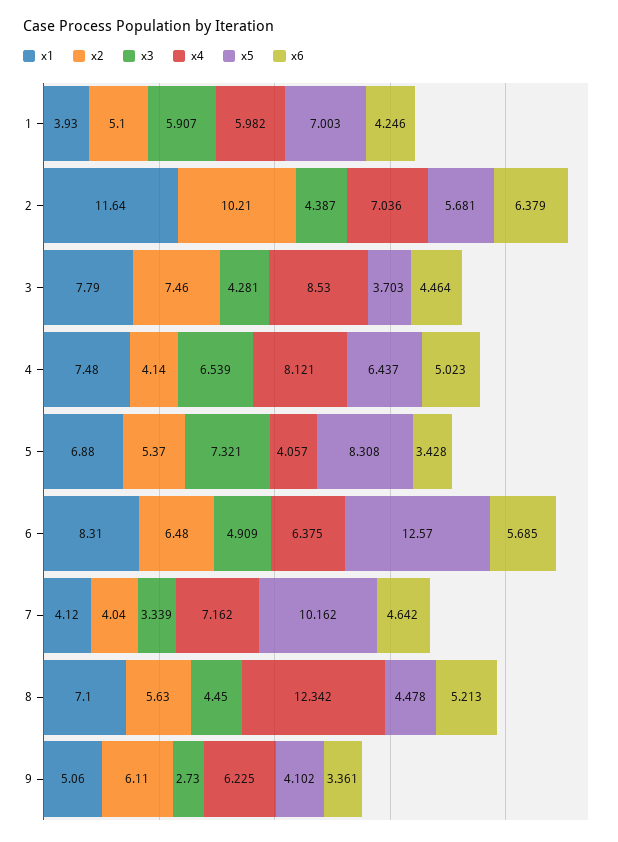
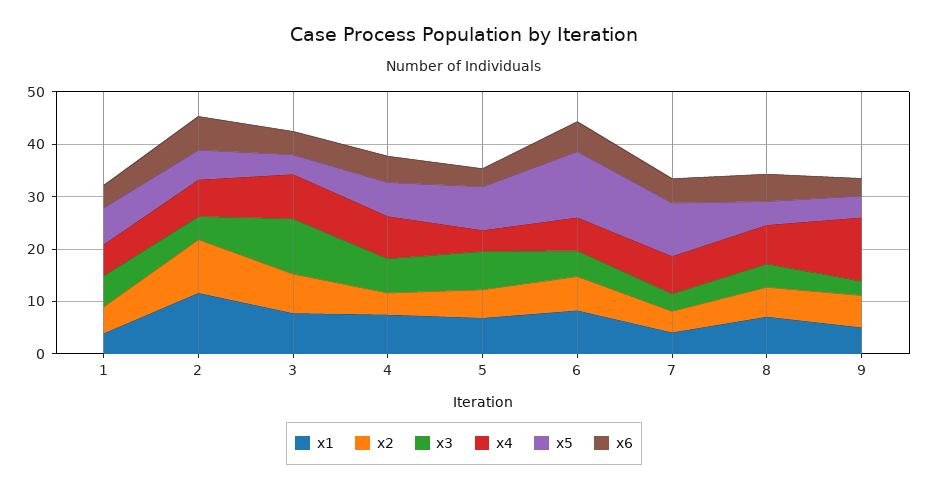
  {
    "x1": {
      "1": 3.93,
      "2": 11.64,
      "3": 7.79,
      "4": 7.48,
      "5": 6.88,
      "6": 8.31,
      "7": 4.12,
      "8": 7.1,
      "9": 5.06
    },
    "x2": {
      "1": 5.1,
      "2": 10.21,
      "3": 7.46,
      "4": 4.14,
      "5": 5.37,
      "6": 6.48,
      "7": 4.04,
      "8": 5.63,
      "9": 6.11
    },
    "x3": {
      "1": 5.907,
      "2": 4.387,
-     "3": 4.281,
+     "3": 10,
      "4": 6.539,
      "5": 7.321,
      "6": 4.909,
      "7": 3.339,
      "8": 4.45,
      "9": 2.73
    },
    "x4": {
      "1": 5.982,
      "2": 7.036,
      "3": 8.53,
      "4": 8.121,
      "5": 4.057,
      "6": 6.375,
      "7": 7.162,
-     "8": 12.342,
+     "8": 8,
-     "9": 6.225
+     "9": 12
    },
    "x5": {
      "1": 7.003,
      "2": 5.681,
      "3": 3.703,
      "4": 6.437,
      "5": 8.308,
      "6": 12.57,
      "7": 10.162,
      "8": 4.478,
      "9": 4.102
    },
    "x6": {
      "1": 4.246,
      "2": 6.379,
      "3": 4.464,
      "4": 5.023,
      "5": 3.428,
      "6": 5.685,
      "7": 4.642,
      "8": 5.213,
      "9": 3.361
    }
  }

